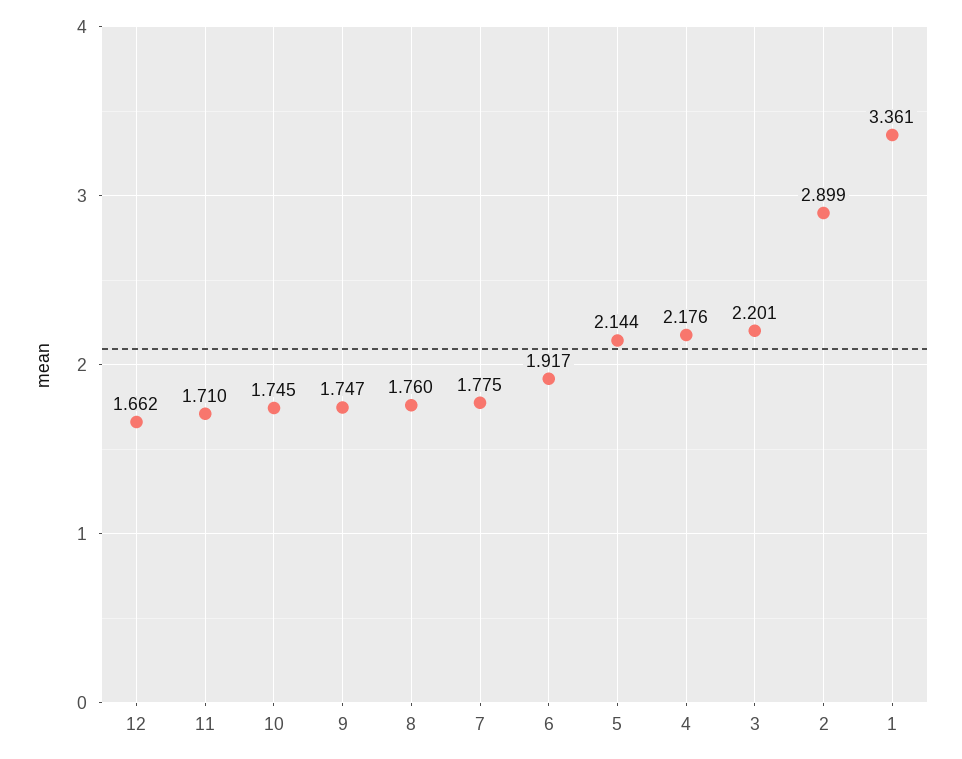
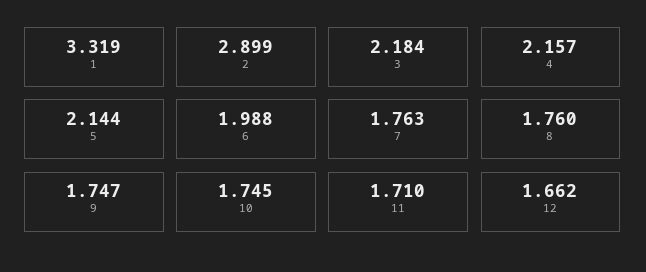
  {
    "12": 1.662,
    "11": 1.71,
    "10": 1.745,
    "9": 1.747,
    "8": 1.76,
-   "7": 1.775,
+   "7": 1.763,
-   "6": 1.917,
+   "6": 1.988,
    "5": 2.144,
-   "4": 2.176,
+   "4": 2.157,
-   "3": 2.201,
+   "3": 2.184,
    "2": 2.899,
-   "1": 3.361
+   "1": 3.319
  }

